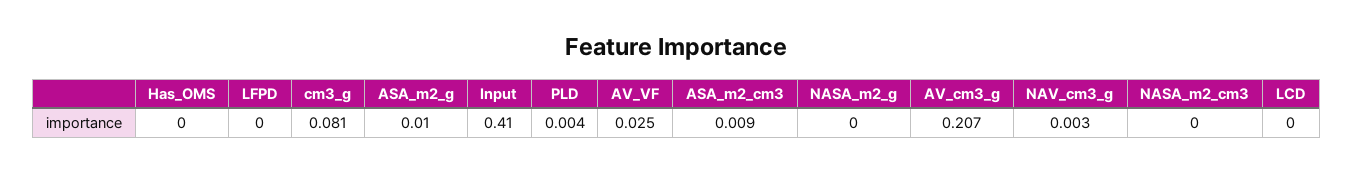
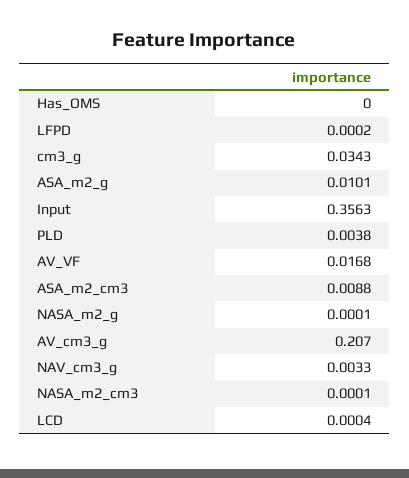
  {
    "Has_OMS": 0,
    "LFPD": 0.0002,
-   "cm3_g": 0.081,
+   "cm3_g": 0.0343,
    "ASA_m2_g": 0.0101,
-   "Input": 0.41,
+   "Input": 0.3563,
    "PLD": 0.0038,
-   "AV_VF": 0.025,
+   "AV_VF": 0.0168,
    "ASA_m2_cm3": 0.0088,
    "NASA_m2_g": 0.0001,
    "AV_cm3_g": 0.207,
    "NAV_cm3_g": 0.0033,
    "NASA_m2_cm3": 0.0001,
    "LCD": 0.0004
  }

